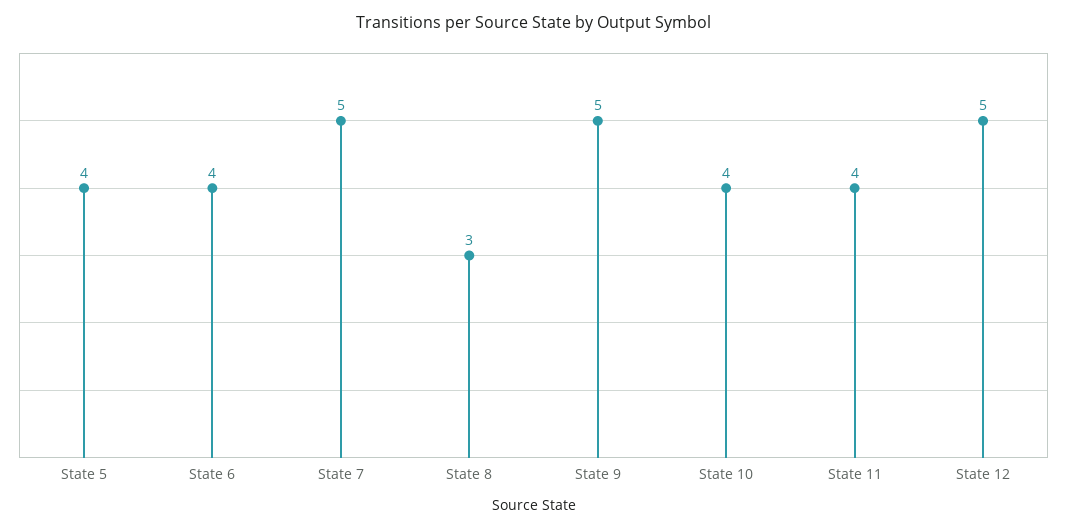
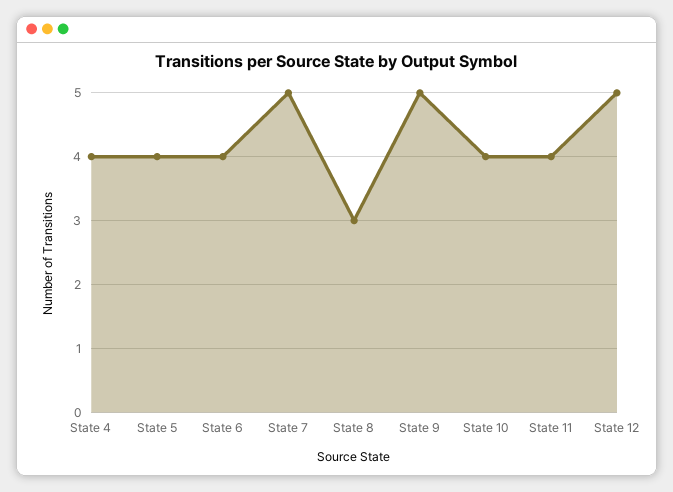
  {
    "State 5": 4,
    "State 6": 4,
    "State 7": 5,
    "State 8": 3,
    "State 9": 5,
    "State 10": 4,
    "State 11": 4,
-   "State 12": 5
+   "State 12": 5,
+   "State 4": 4
  }

